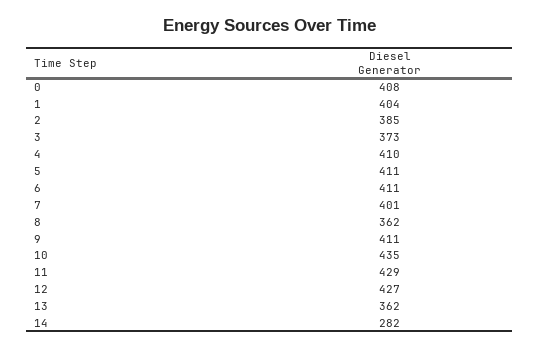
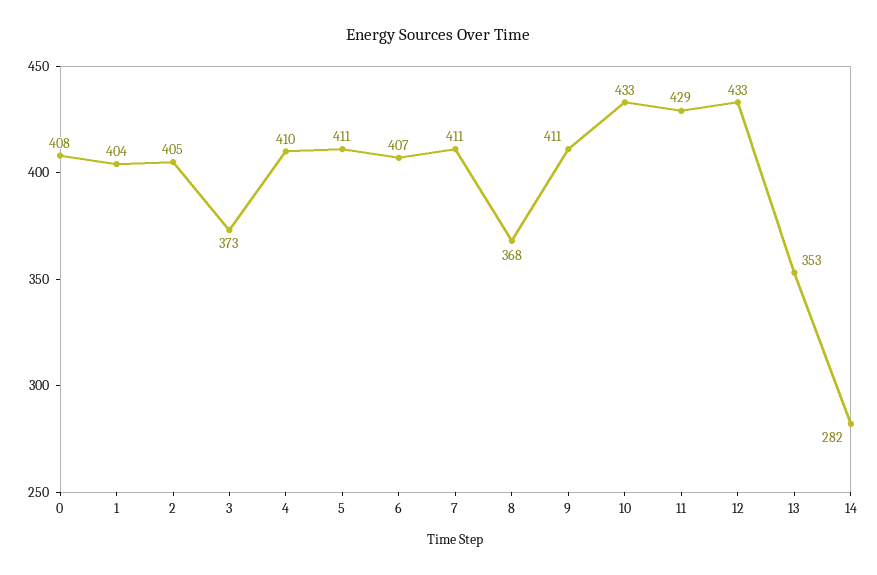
  {
    "0": 408,
    "1": 404,
-   "2": 385,
+   "2": 405,
    "3": 373,
    "4": 410,
    "5": 411,
-   "6": 411,
+   "6": 407,
-   "7": 401,
+   "7": 411,
-   "8": 362,
+   "8": 368,
    "9": 411,
-   "10": 435,
+   "10": 433,
    "11": 429,
-   "12": 427,
+   "12": 433,
-   "13": 362,
+   "13": 353,
    "14": 282
  }

